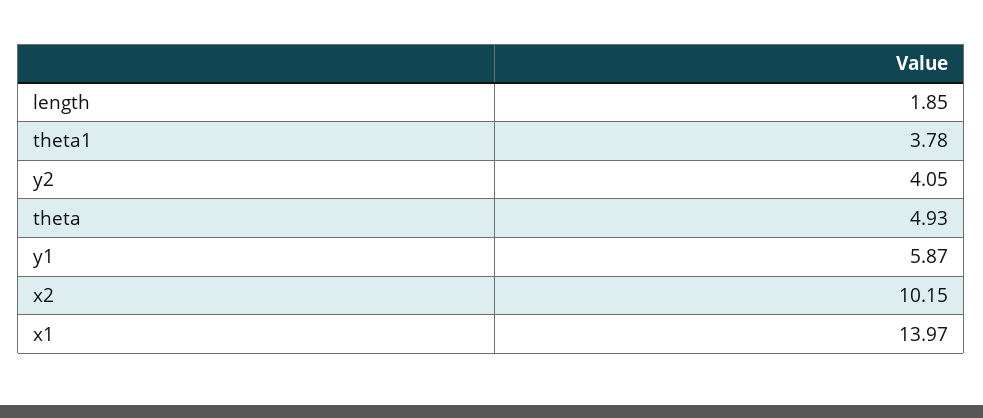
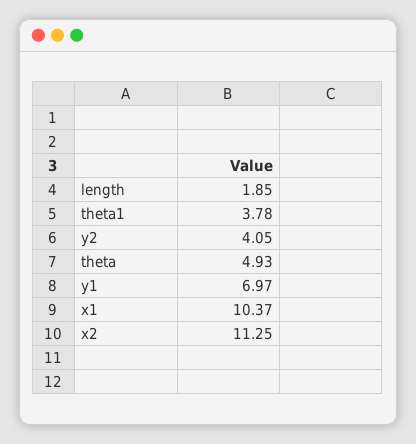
  {
    "length": 1.85,
    "theta1": 3.78,
    "y2": 4.05,
    "theta": 4.93,
-   "y1": 5.87,
+   "y1": 6.97,
-   "x2": 10.15,
+   "x2": 11.25,
-   "x1": 13.97
+   "x1": 10.37
  }

